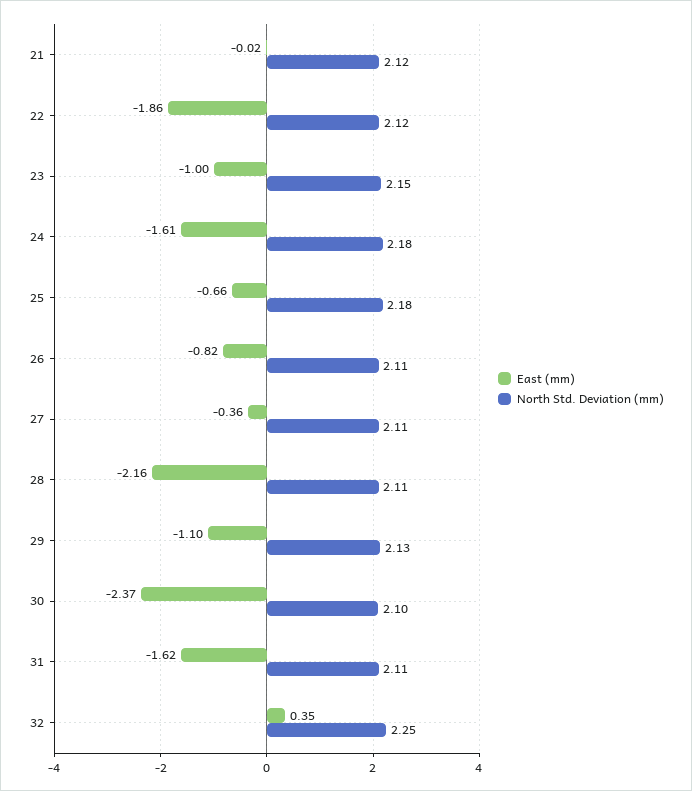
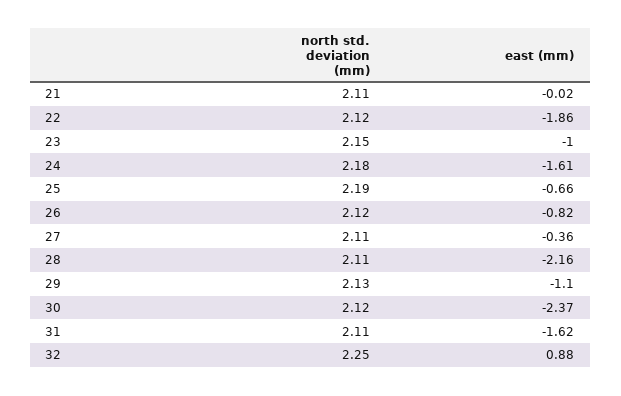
  {
    "East (mm)": {
      "21": -0.02,
      "22": -1.86,
      "23": -1,
      "24": -1.61,
      "25": -0.66,
      "26": -0.82,
      "27": -0.36,
      "28": -2.16,
      "29": -1.1,
      "30": -2.37,
      "31": -1.62,
-     "32": 0.35
+     "32": 0.88
    },
    "North Std. Deviation (mm)": {
-     "21": 2.12,
+     "21": 2.11,
      "22": 2.12,
      "23": 2.15,
      "24": 2.18,
-     "25": 2.18,
+     "25": 2.19,
-     "26": 2.11,
+     "26": 2.12,
      "27": 2.11,
      "28": 2.11,
      "29": 2.13,
-     "30": 2.1,
+     "30": 2.12,
      "31": 2.11,
      "32": 2.25
    }
  }

